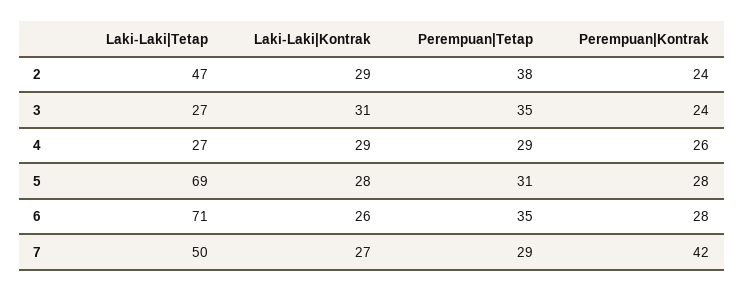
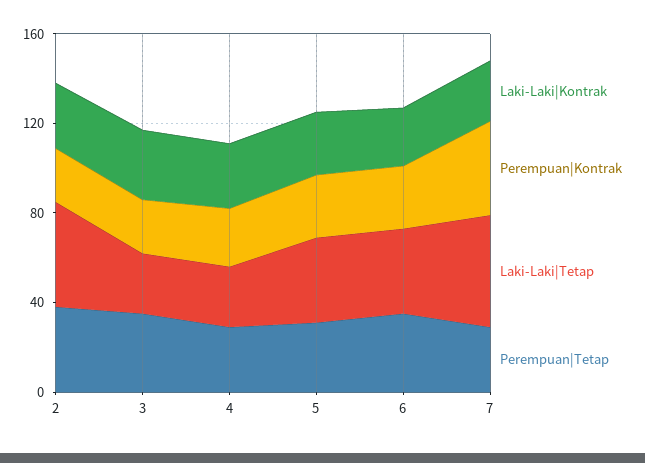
  {
    "Laki-Laki|Tetap": {
      "2": 47,
      "3": 27,
      "4": 27,
-     "5": 69,
+     "5": 40,
-     "6": 71,
+     "6": 40,
      "7": 50
    },
    "Laki-Laki|Kontrak": {
      "2": 29,
      "3": 31,
      "4": 29,
      "5": 28,
      "6": 26,
      "7": 27
    },
    "Perempuan|Tetap": {
      "2": 38,
      "3": 35,
      "4": 29,
      "5": 31,
      "6": 35,
      "7": 29
    },
    "Perempuan|Kontrak": {
      "2": 24,
      "3": 24,
      "4": 26,
      "5": 28,
      "6": 28,
      "7": 42
    }
  }

